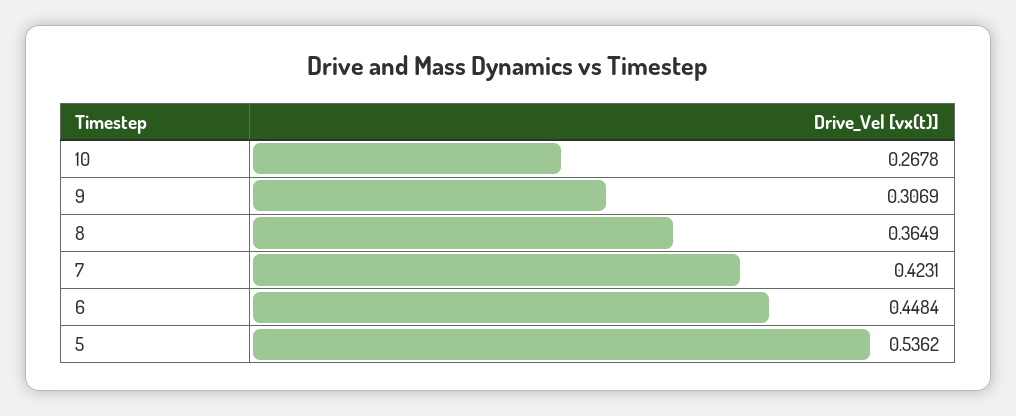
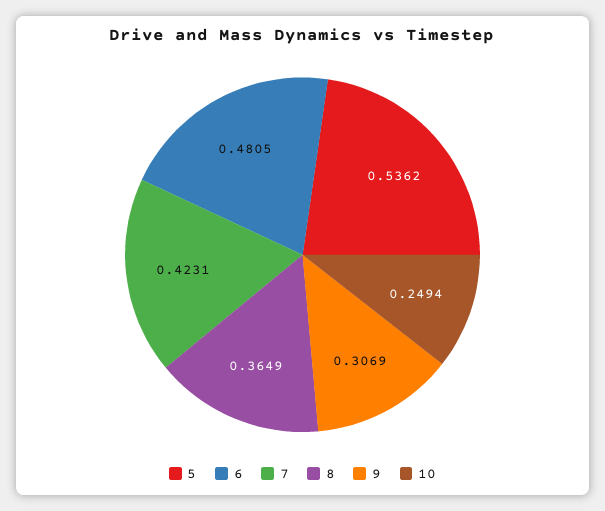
  {
-   "10": 0.2678,
+   "10": 0.2494,
    "9": 0.3069,
    "8": 0.3649,
    "7": 0.4231,
-   "6": 0.4484,
+   "6": 0.4805,
    "5": 0.5362
  }

